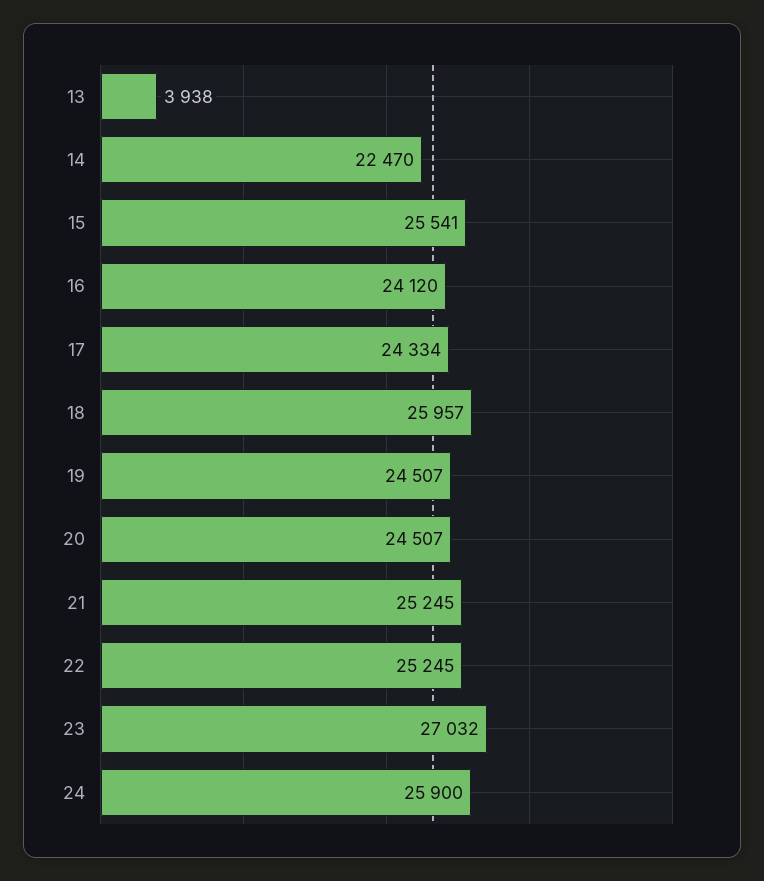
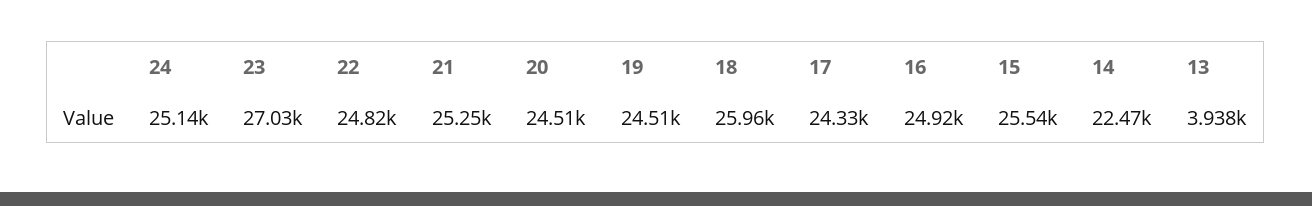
  {
    "13": 3938,
    "14": 22470,
    "15": 25541,
-   "16": 24120,
+   "16": 24920,
    "17": 24334,
    "18": 25957,
    "19": 24507,
    "20": 24507,
    "21": 25245,
-   "22": 25245,
+   "22": 24820,
    "23": 27032,
-   "24": 25900
+   "24": 25140
  }

